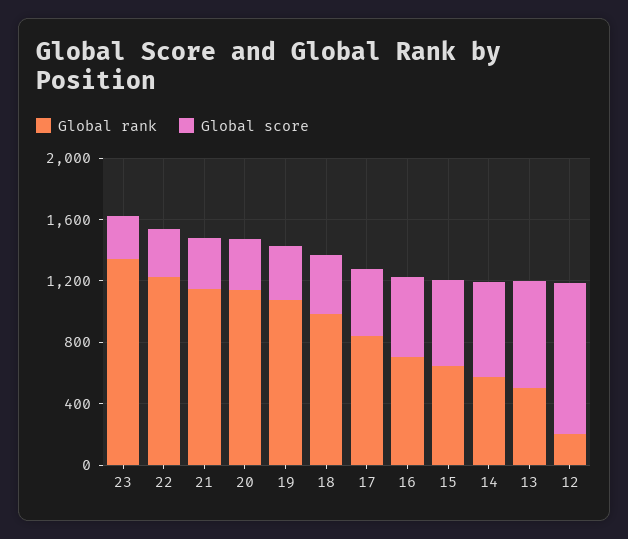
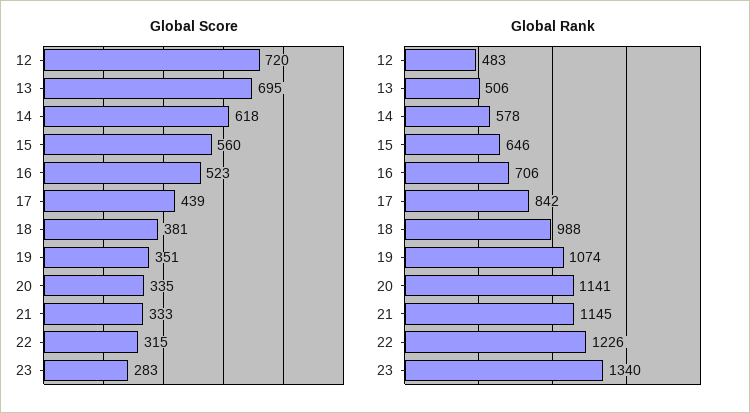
  {
    "Global rank": {
      "23": 1340,
      "22": 1226,
      "21": 1145,
      "20": 1141,
      "19": 1074,
      "18": 988,
      "17": 842,
      "16": 706,
      "15": 646,
      "14": 578,
      "13": 506,
-     "12": 200
+     "12": 483
    },
    "Global score": {
      "23": 283,
      "22": 315,
      "21": 333,
      "20": 335,
      "19": 351,
      "18": 381,
      "17": 439,
      "16": 523,
      "15": 560,
      "14": 618,
      "13": 695,
-     "12": 1000
+     "12": 720
    }
  }

